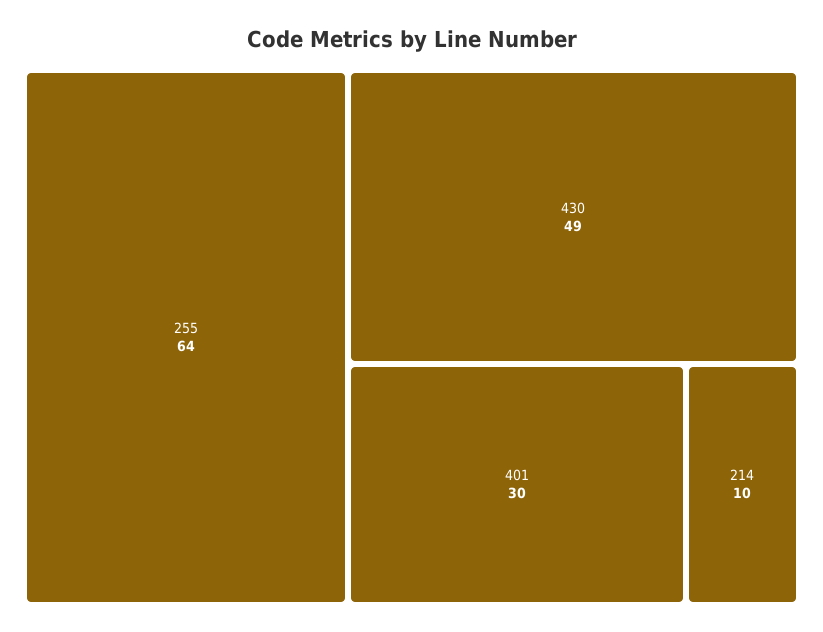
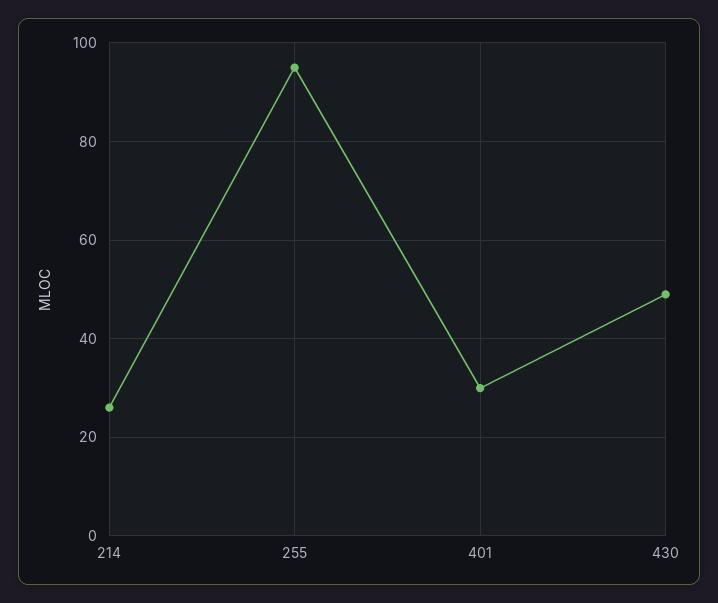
  {
-   "255": 64,
+   "255": 95,
    "430": 49,
    "401": 30,
-   "214": 10
+   "214": 25
  }

